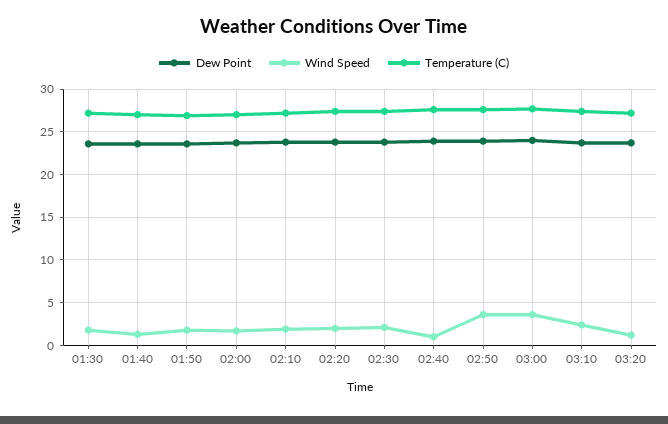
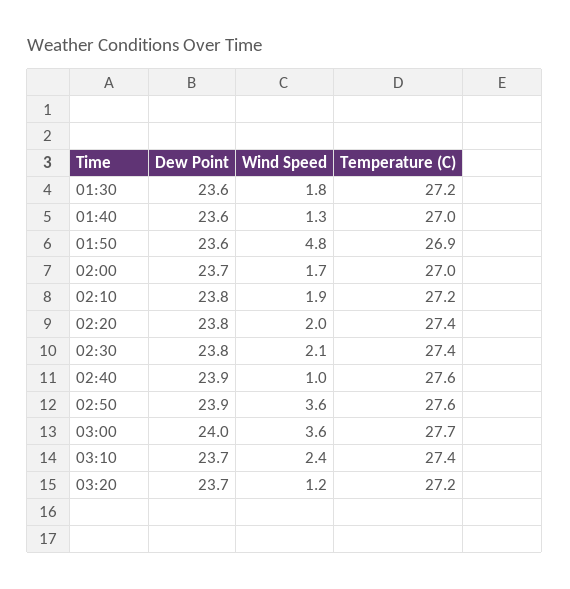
  {
    "Dew Point": {
      "01:30": 23.6,
      "01:40": 23.6,
      "01:50": 23.6,
      "02:00": 23.7,
      "02:10": 23.8,
      "02:20": 23.8,
      "02:30": 23.8,
      "02:40": 23.9,
      "02:50": 23.9,
      "03:00": 24,
      "03:10": 23.7,
      "03:20": 23.7
    },
    "Wind Speed": {
      "01:30": 1.8,
      "01:40": 1.3,
-     "01:50": 2,
+     "01:50": 4.8,
      "02:00": 1.7,
      "02:10": 1.9,
      "02:20": 2,
      "02:30": 2.1,
      "02:40": 1,
      "02:50": 3.6,
      "03:00": 3.6,
      "03:10": 2.4,
      "03:20": 1.2
    },
    "Temperature (C)": {
      "01:30": 27.2,
      "01:40": 27,
      "01:50": 26.9,
      "02:00": 27,
      "02:10": 27.2,
      "02:20": 27.4,
      "02:30": 27.4,
      "02:40": 27.6,
      "02:50": 27.6,
      "03:00": 27.7,
      "03:10": 27.4,
      "03:20": 27.2
    }
  }

